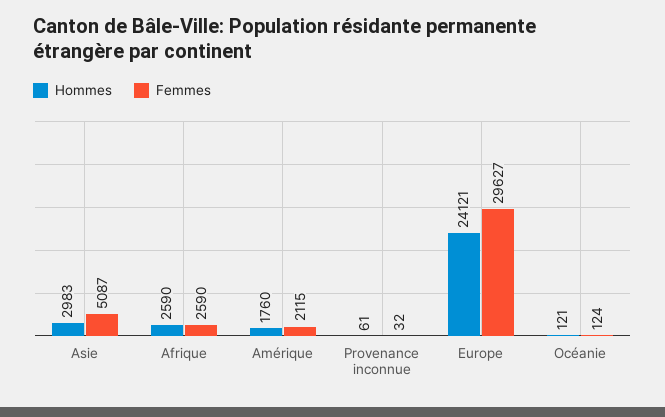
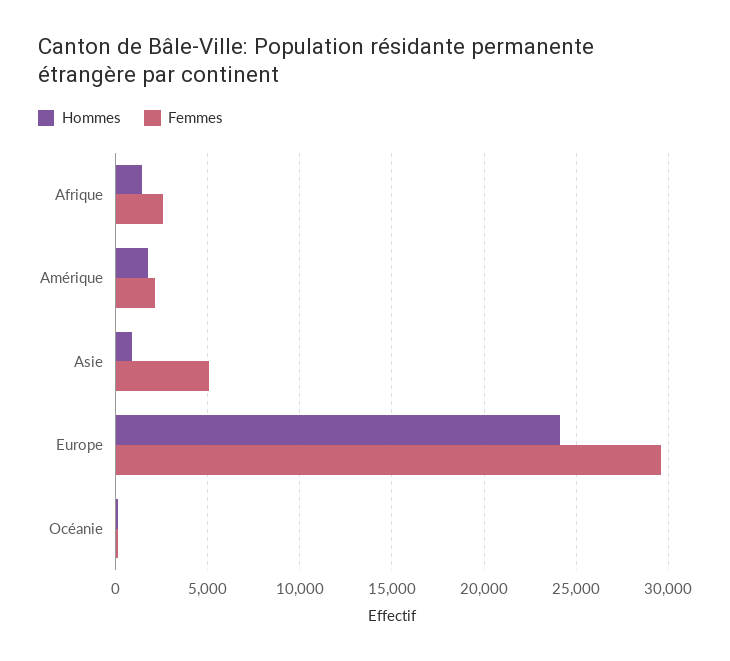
  {
    "Hommes": {
-     "Asie": 2983,
+     "Asie": 1000,
-     "Afrique": 2590,
+     "Afrique": 1500,
      "Amérique": 1760,
-     "Provenance inconnue": 61,
      "Europe": 24121,
      "Océanie": 121
    },
    "Femmes": {
      "Asie": 5087,
      "Afrique": 2590,
      "Amérique": 2115,
-     "Provenance inconnue": 32,
      "Europe": 29627,
      "Océanie": 124
    }
  }

